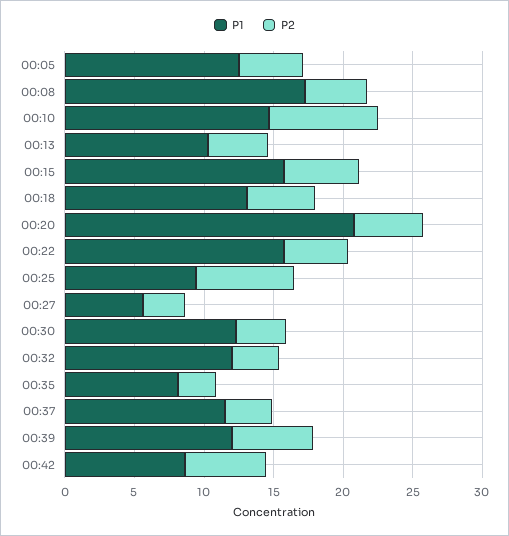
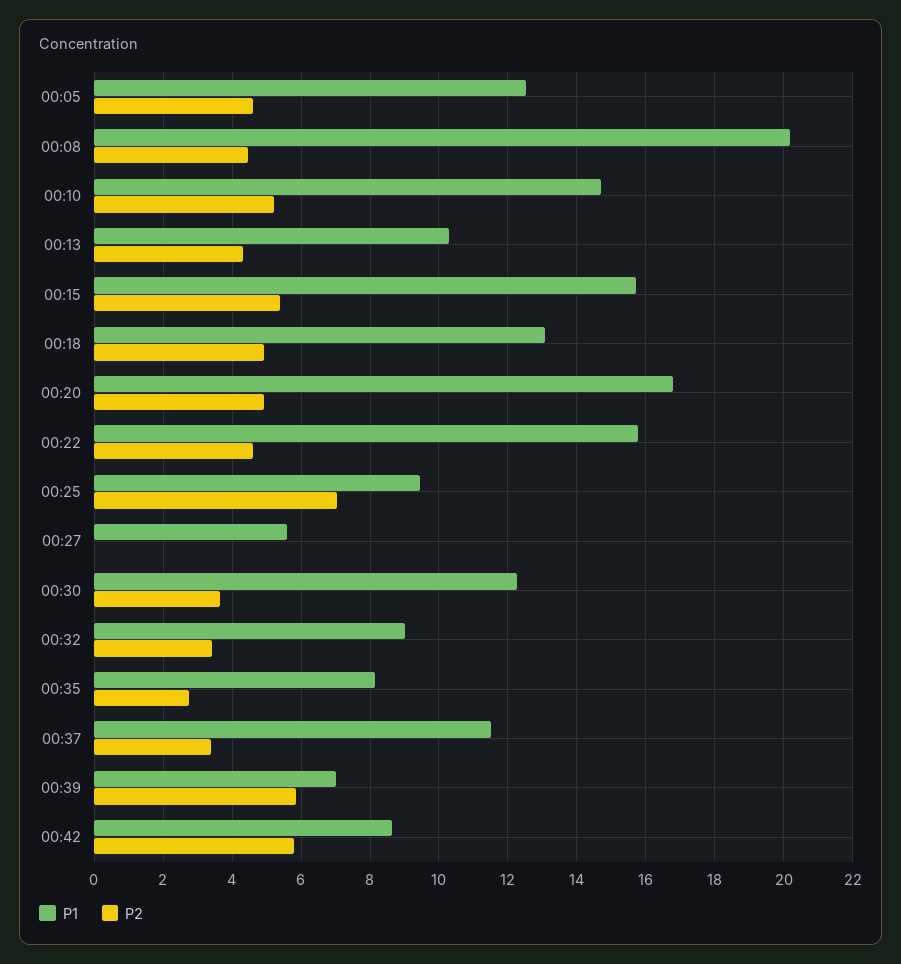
  {
    "P1": {
      "00:05": 12.6,
-     "00:08": 17,
+     "00:08": 20.2,
      "00:10": 14.8,
      "00:13": 10.4,
      "00:15": 15.8,
      "00:18": 13,
-     "00:20": 21,
+     "00:20": 16.8,
      "00:22": 15.8,
      "00:25": 9.4,
      "00:27": 5.6,
      "00:30": 12.2,
-     "00:32": 12,
+     "00:32": 9,
      "00:35": 8.2,
      "00:37": 11.6,
-     "00:39": 12,
+     "00:39": 7,
      "00:42": 8.6
    },
    "P2": {
      "00:05": 4.6,
      "00:08": 4.4,
-     "00:10": 8,
+     "00:10": 5.2,
      "00:13": 4.4,
      "00:15": 5.4,
      "00:18": 5,
      "00:20": 5,
      "00:22": 4.6,
      "00:25": 7,
-     "00:27": 3,
+     "00:27": 0,
      "00:30": 3.6,
      "00:32": 3.4,
      "00:35": 2.8,
      "00:37": 3.4,
      "00:39": 5.8,
      "00:42": 5.8
    }
  }

